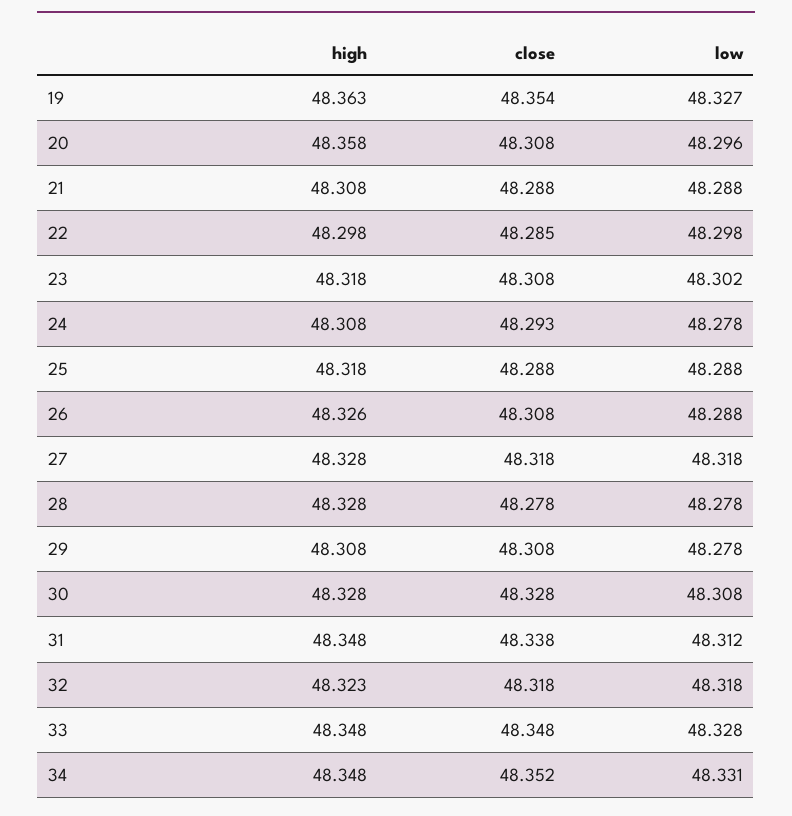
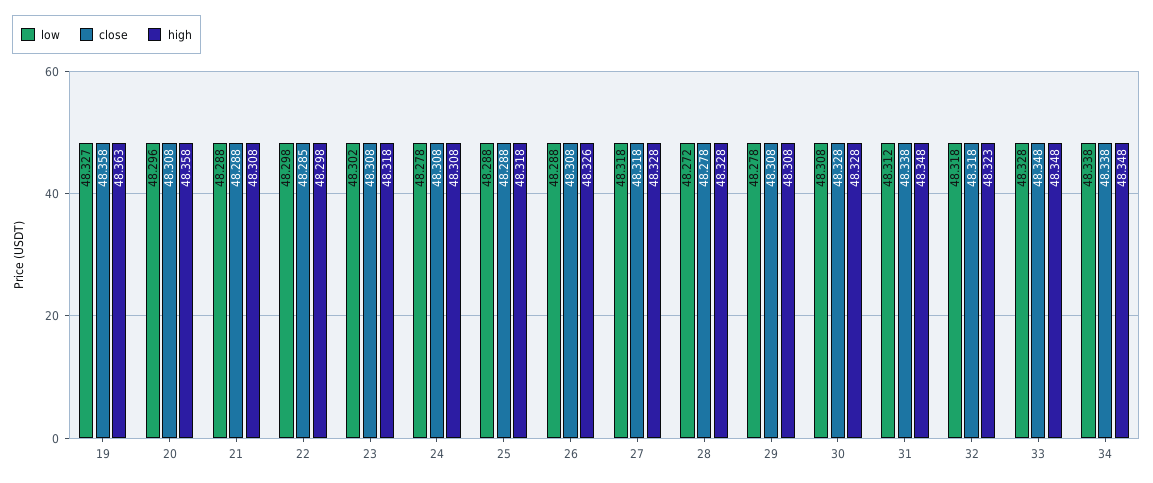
  {
    "high": {
      "19": 48.363,
      "20": 48.358,
      "21": 48.308,
      "22": 48.298,
      "23": 48.318,
      "24": 48.308,
      "25": 48.318,
      "26": 48.326,
      "27": 48.328,
      "28": 48.328,
      "29": 48.308,
      "30": 48.328,
      "31": 48.348,
      "32": 48.323,
      "33": 48.348,
      "34": 48.348
    },
    "close": {
-     "19": 48.354,
+     "19": 48.358,
      "20": 48.308,
      "21": 48.288,
      "22": 48.285,
      "23": 48.308,
-     "24": 48.293,
+     "24": 48.308,
      "25": 48.288,
      "26": 48.308,
      "27": 48.318,
      "28": 48.278,
      "29": 48.308,
      "30": 48.328,
      "31": 48.338,
      "32": 48.318,
      "33": 48.348,
-     "34": 48.352
+     "34": 48.338
    },
    "low": {
      "19": 48.327,
      "20": 48.296,
      "21": 48.288,
      "22": 48.298,
      "23": 48.302,
      "24": 48.278,
      "25": 48.288,
      "26": 48.288,
      "27": 48.318,
-     "28": 48.278,
+     "28": 48.272,
      "29": 48.278,
      "30": 48.308,
      "31": 48.312,
      "32": 48.318,
      "33": 48.328,
-     "34": 48.331
+     "34": 48.338
    }
  }

